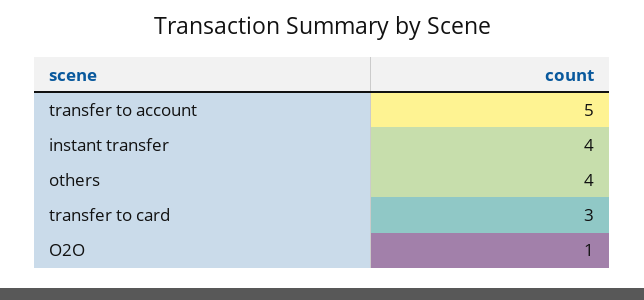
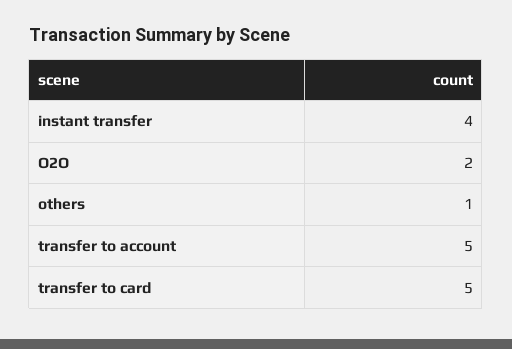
  {
    "transfer to account": 5,
    "instant transfer": 4,
-   "others": 4,
+   "others": 1,
-   "transfer to card": 3,
+   "transfer to card": 5,
-   "O2O": 1
+   "O2O": 2
  }

